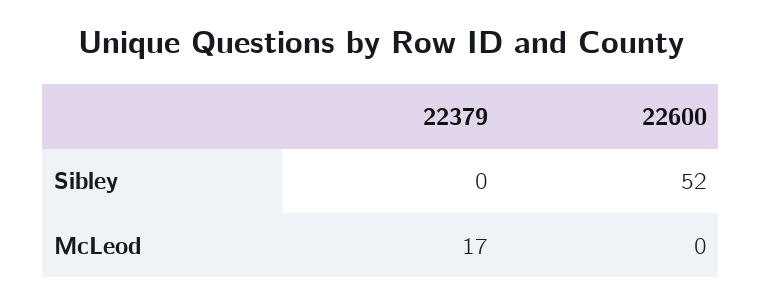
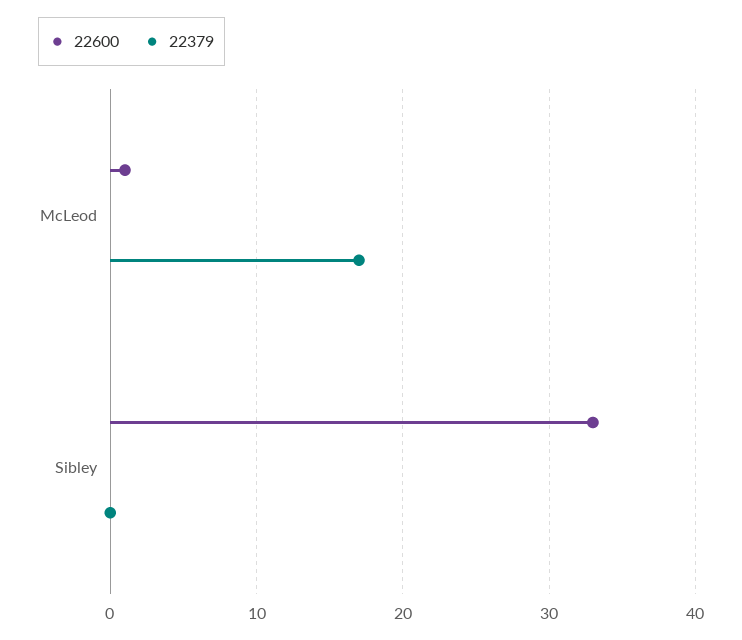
  {
    "22379": {
      "Sibley": 0,
      "McLeod": 17
    },
    "22600": {
-     "Sibley": 52,
+     "Sibley": 33,
-     "McLeod": 0
+     "McLeod": 1
    }
  }

